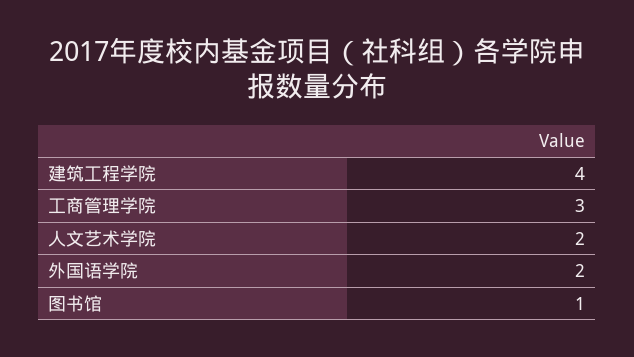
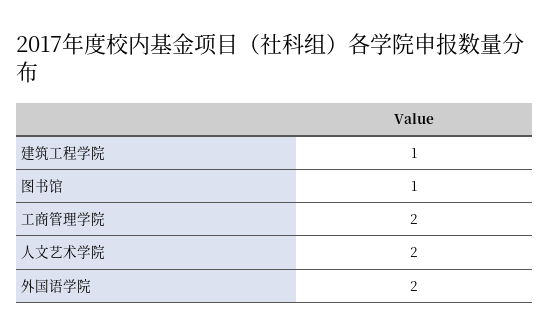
  {
-   "建筑工程学院": 4,
+   "建筑工程学院": 1,
-   "工商管理学院": 3,
+   "工商管理学院": 2,
    "人文艺术学院": 2,
    "外国语学院": 2,
    "图书馆": 1
  }

